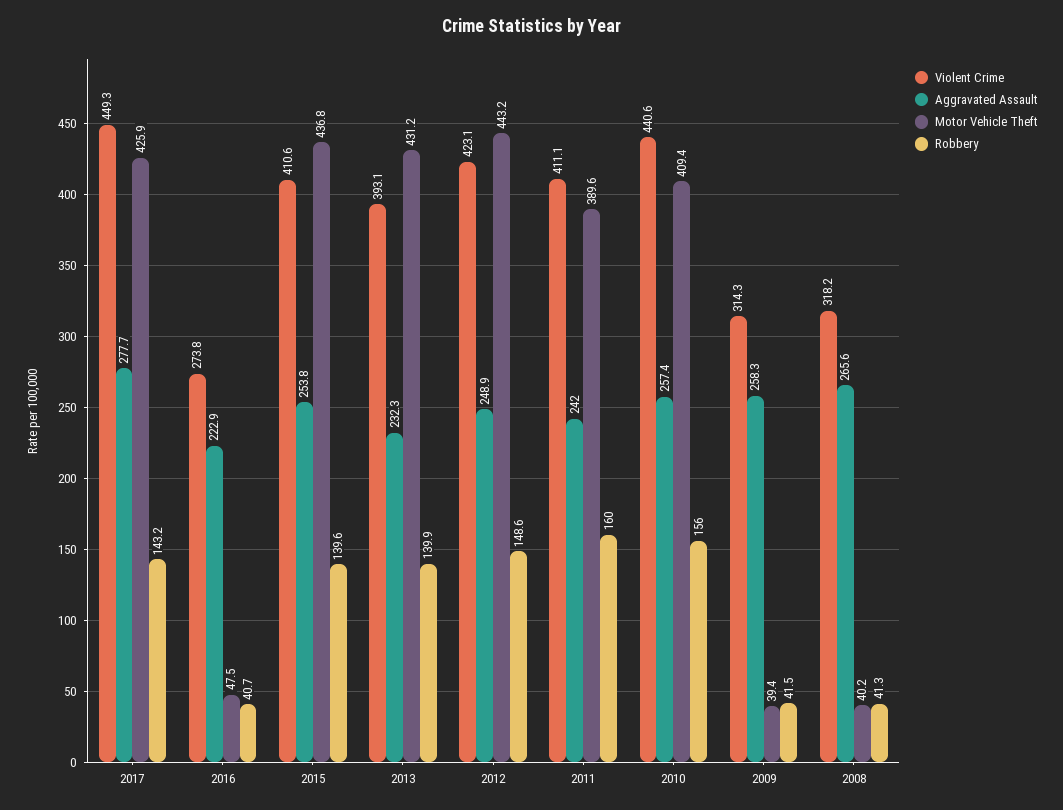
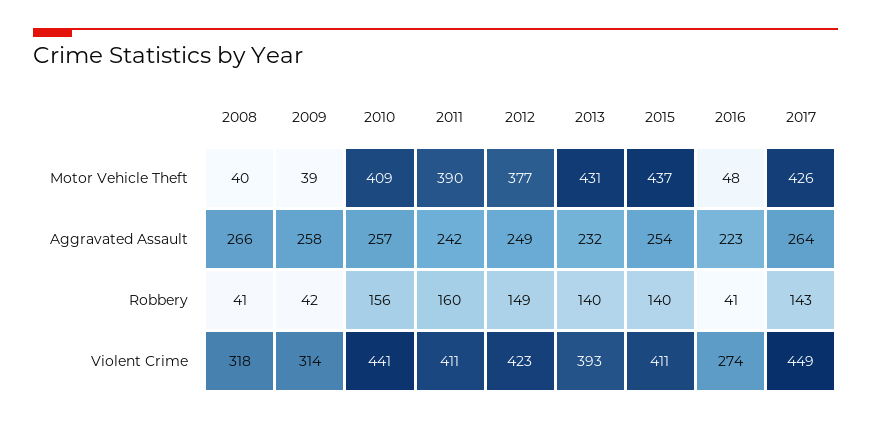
  {
    "Violent Crime": {
      "2017": 449.3,
      "2016": 273.8,
      "2015": 410.6,
      "2013": 393.1,
      "2012": 423.1,
      "2011": 411.1,
      "2010": 440.6,
      "2009": 314.3,
      "2008": 318.2
    },
    "Aggravated Assault": {
-     "2017": 277.7,
+     "2017": 264,
      "2016": 222.9,
      "2015": 253.8,
      "2013": 232.3,
      "2012": 248.9,
      "2011": 242,
      "2010": 257.4,
      "2009": 258.3,
      "2008": 265.6
    },
    "Motor Vehicle Theft": {
      "2017": 425.9,
      "2016": 47.5,
      "2015": 436.8,
      "2013": 431.2,
-     "2012": 443.2,
+     "2012": 377,
      "2011": 389.6,
      "2010": 409.4,
      "2009": 39.4,
      "2008": 40.2
    },
    "Robbery": {
      "2017": 143.2,
      "2016": 40.7,
      "2015": 139.6,
      "2013": 139.9,
      "2012": 148.6,
      "2011": 160,
      "2010": 156,
      "2009": 41.5,
      "2008": 41.3
    }
  }

